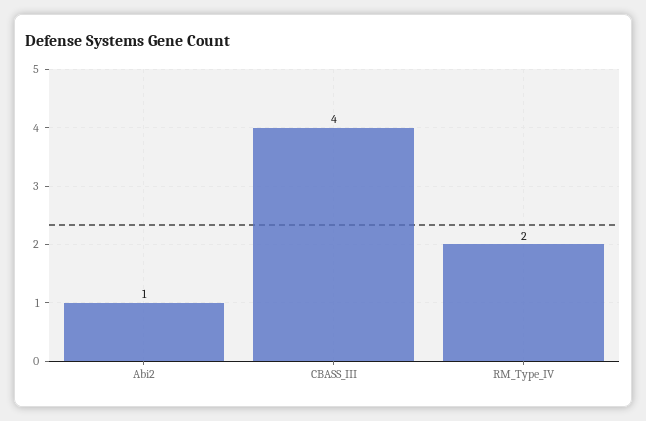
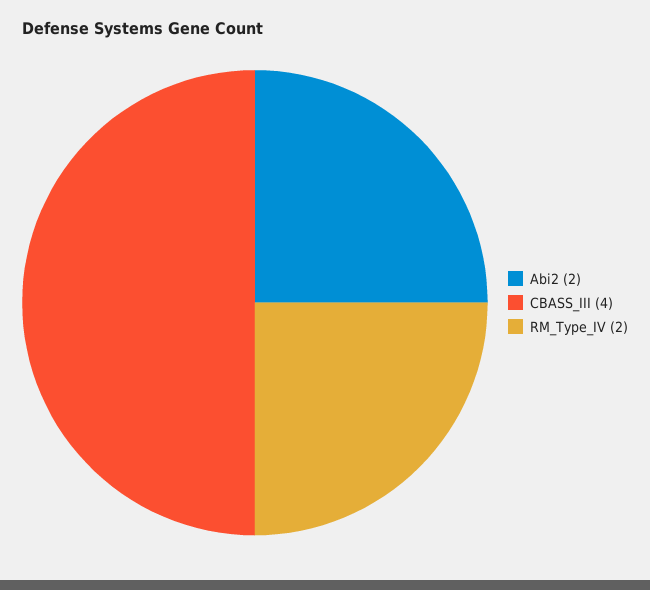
  {
-   "Abi2": 1,
+   "Abi2": 2,
    "CBASS_III": 4,
    "RM_Type_IV": 2
  }

